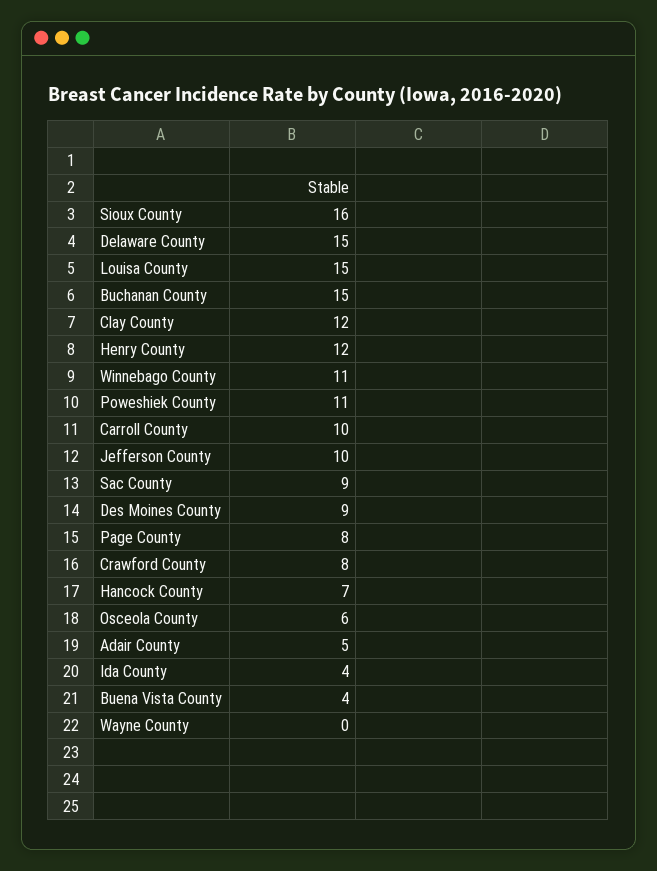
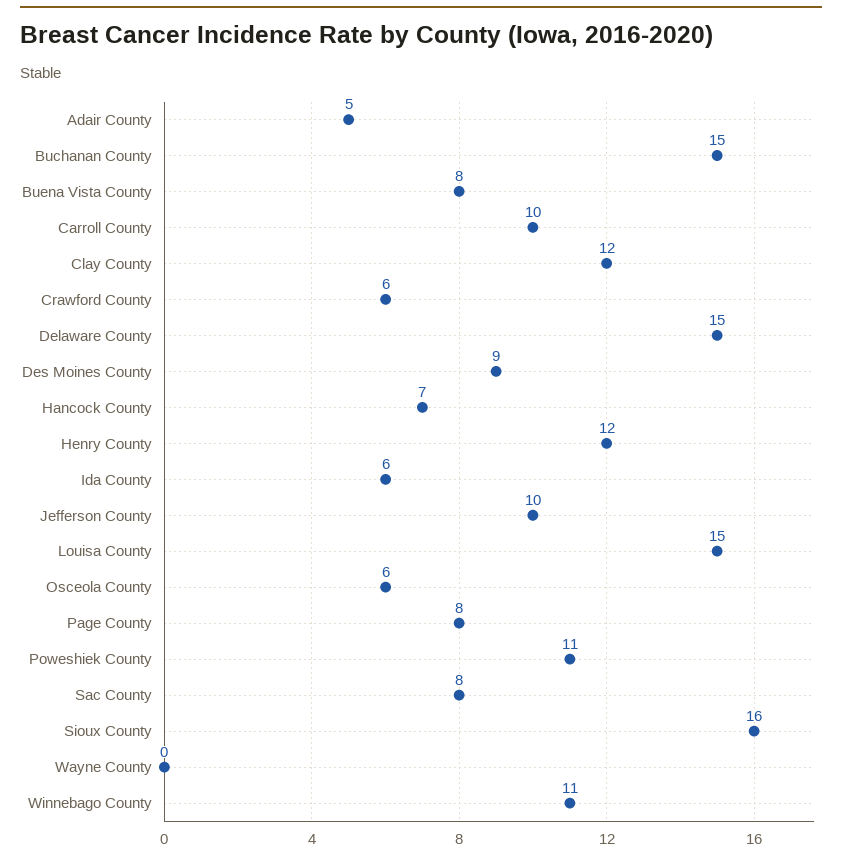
  {
    "Sioux County": 16,
    "Delaware County": 15,
    "Louisa County": 15,
    "Buchanan County": 15,
    "Clay County": 12,
    "Henry County": 12,
    "Winnebago County": 11,
    "Poweshiek County": 11,
    "Carroll County": 10,
    "Jefferson County": 10,
-   "Sac County": 9,
+   "Sac County": 8,
    "Des Moines County": 9,
    "Page County": 8,
-   "Crawford County": 8,
+   "Crawford County": 6,
    "Hancock County": 7,
    "Osceola County": 6,
    "Adair County": 5,
-   "Ida County": 4,
+   "Ida County": 6,
-   "Buena Vista County": 4,
+   "Buena Vista County": 8,
    "Wayne County": 0
  }

